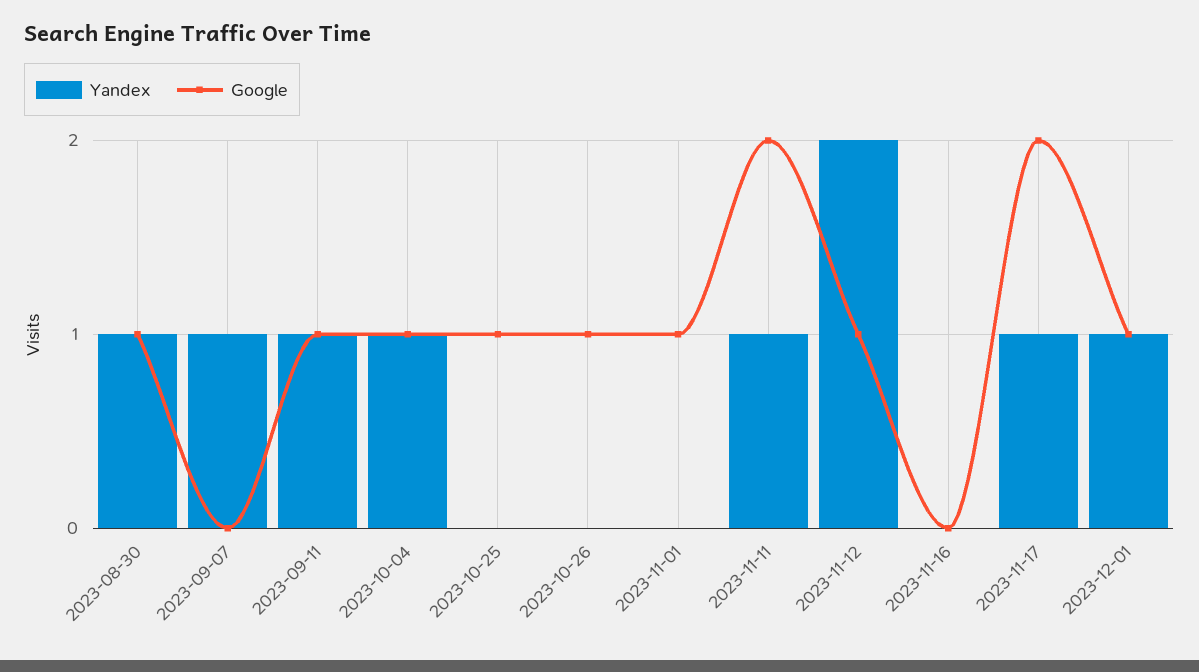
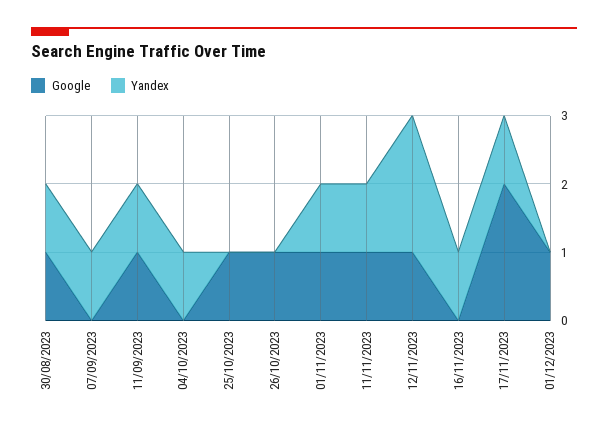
  {
    "Yandex": {
      "2023-08-30": 1,
      "2023-09-07": 1,
      "2023-09-11": 1,
      "2023-10-04": 1,
      "2023-10-25": 0,
      "2023-10-26": 0,
-     "2023-11-01": 0,
+     "2023-11-01": 1,
      "2023-11-11": 1,
      "2023-11-12": 2,
-     "2023-11-16": 0,
+     "2023-11-16": 1,
      "2023-11-17": 1,
-     "2023-12-01": 1
+     "2023-12-01": 0
    },
    "Google": {
      "2023-08-30": 1,
      "2023-09-07": 0,
      "2023-09-11": 1,
-     "2023-10-04": 1,
+     "2023-10-04": 0,
      "2023-10-25": 1,
      "2023-10-26": 1,
      "2023-11-01": 1,
-     "2023-11-11": 2,
+     "2023-11-11": 1,
      "2023-11-12": 1,
      "2023-11-16": 0,
      "2023-11-17": 2,
      "2023-12-01": 1
    }
  }

